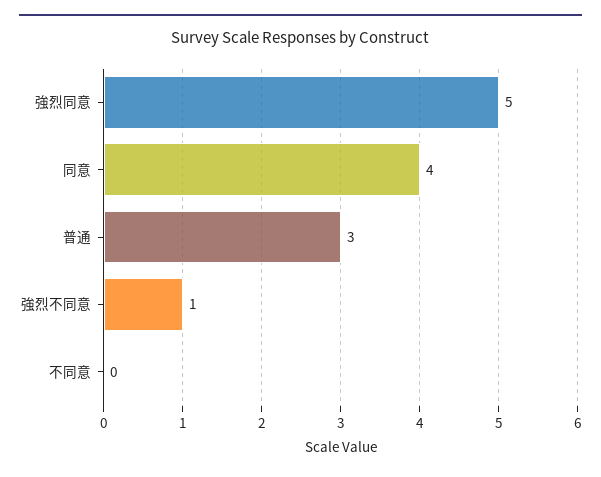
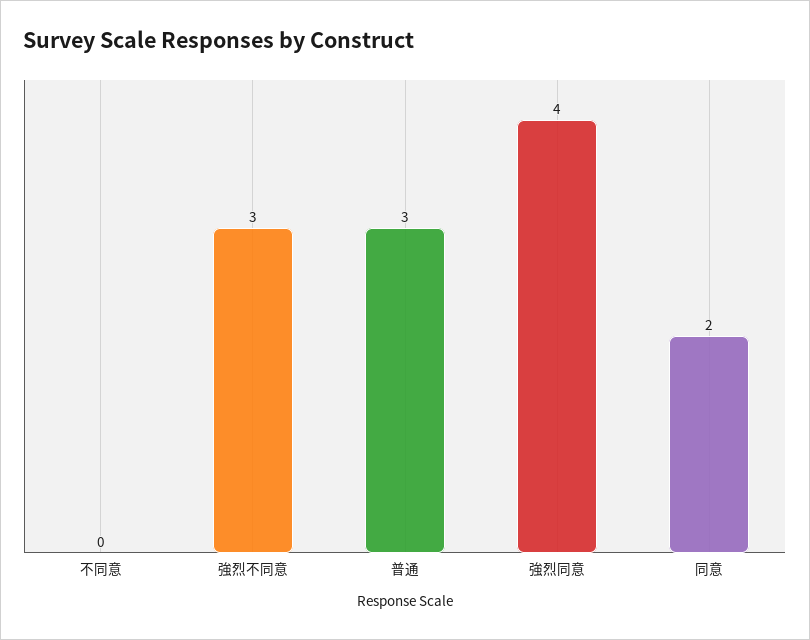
  {
-   "強烈同意": 5,
+   "強烈同意": 4,
-   "同意": 4,
+   "同意": 2,
    "普通": 3,
-   "強烈不同意": 1,
+   "強烈不同意": 3,
    "不同意": 0
  }

